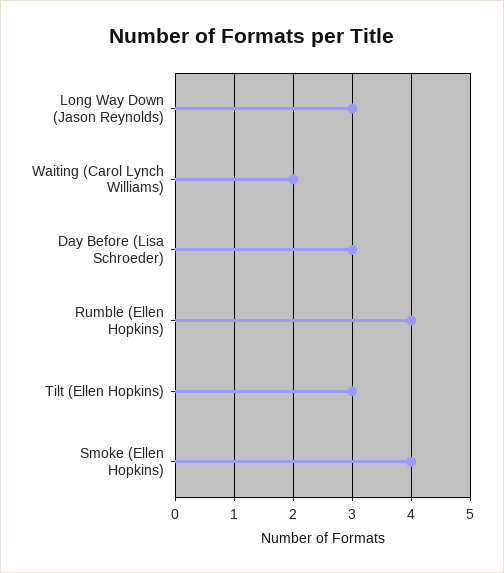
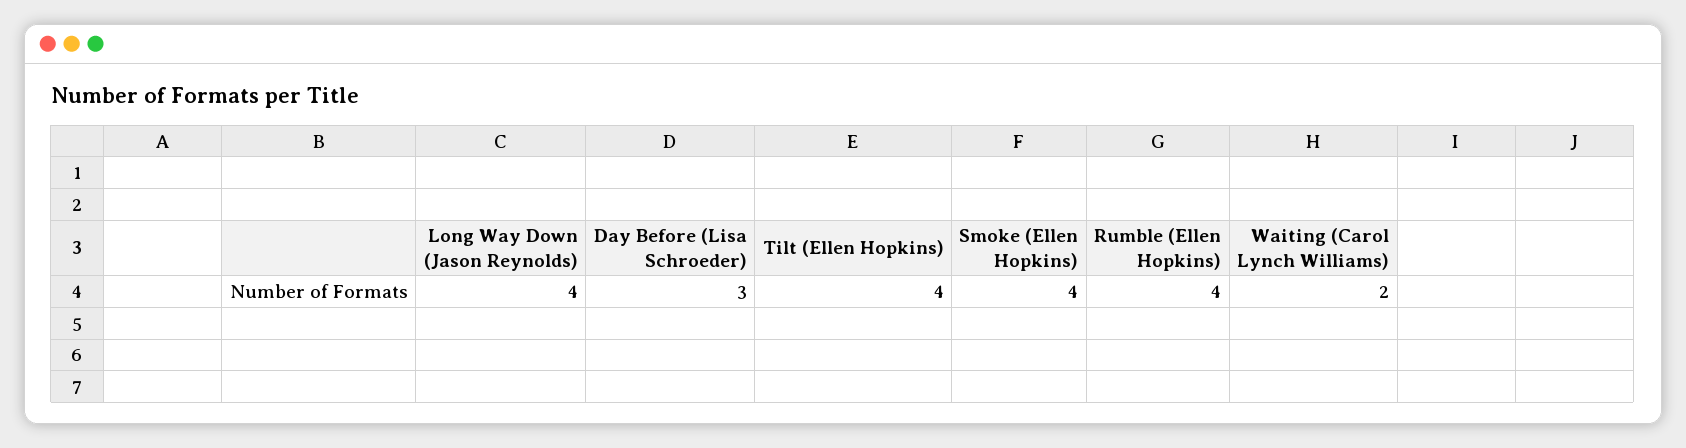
  {
-   "Long Way Down (Jason Reynolds)": 3,
+   "Long Way Down (Jason Reynolds)": 4,
    "Waiting (Carol Lynch Williams)": 2,
    "Day Before (Lisa Schroeder)": 3,
    "Rumble (Ellen Hopkins)": 4,
-   "Tilt (Ellen Hopkins)": 3,
+   "Tilt (Ellen Hopkins)": 4,
    "Smoke (Ellen Hopkins)": 4
  }

